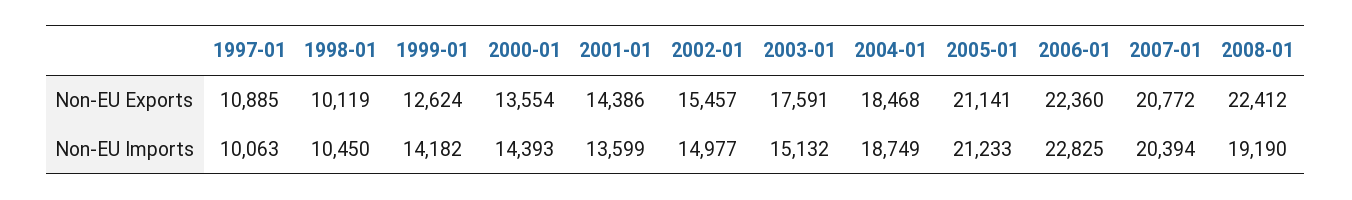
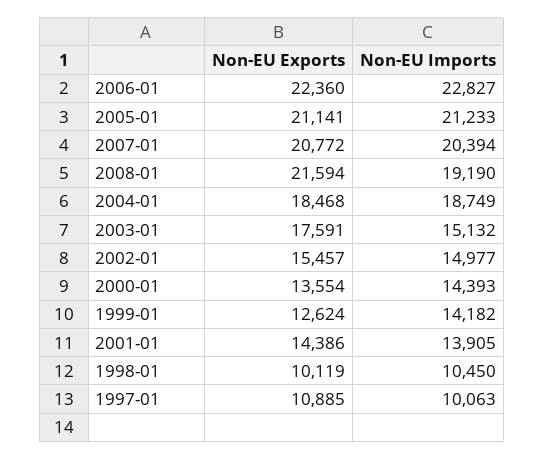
  {
    "1997-01": {
      "Non-EU Exports": 10885,
      "Non-EU Imports": 10063
    },
    "1998-01": {
      "Non-EU Exports": 10119,
      "Non-EU Imports": 10450
    },
    "1999-01": {
      "Non-EU Exports": 12624,
      "Non-EU Imports": 14182
    },
    "2000-01": {
      "Non-EU Exports": 13554,
      "Non-EU Imports": 14393
    },
    "2001-01": {
      "Non-EU Exports": 14386,
-     "Non-EU Imports": 13599
+     "Non-EU Imports": 13905
    },
    "2002-01": {
      "Non-EU Exports": 15457,
      "Non-EU Imports": 14977
    },
    "2003-01": {
      "Non-EU Exports": 17591,
      "Non-EU Imports": 15132
    },
    "2004-01": {
      "Non-EU Exports": 18468,
      "Non-EU Imports": 18749
    },
    "2005-01": {
      "Non-EU Exports": 21141,
      "Non-EU Imports": 21233
    },
    "2006-01": {
      "Non-EU Exports": 22360,
-     "Non-EU Imports": 22825
+     "Non-EU Imports": 22827
    },
    "2007-01": {
      "Non-EU Exports": 20772,
      "Non-EU Imports": 20394
    },
    "2008-01": {
-     "Non-EU Exports": 22412,
+     "Non-EU Exports": 21594,
      "Non-EU Imports": 19190
    }
  }

